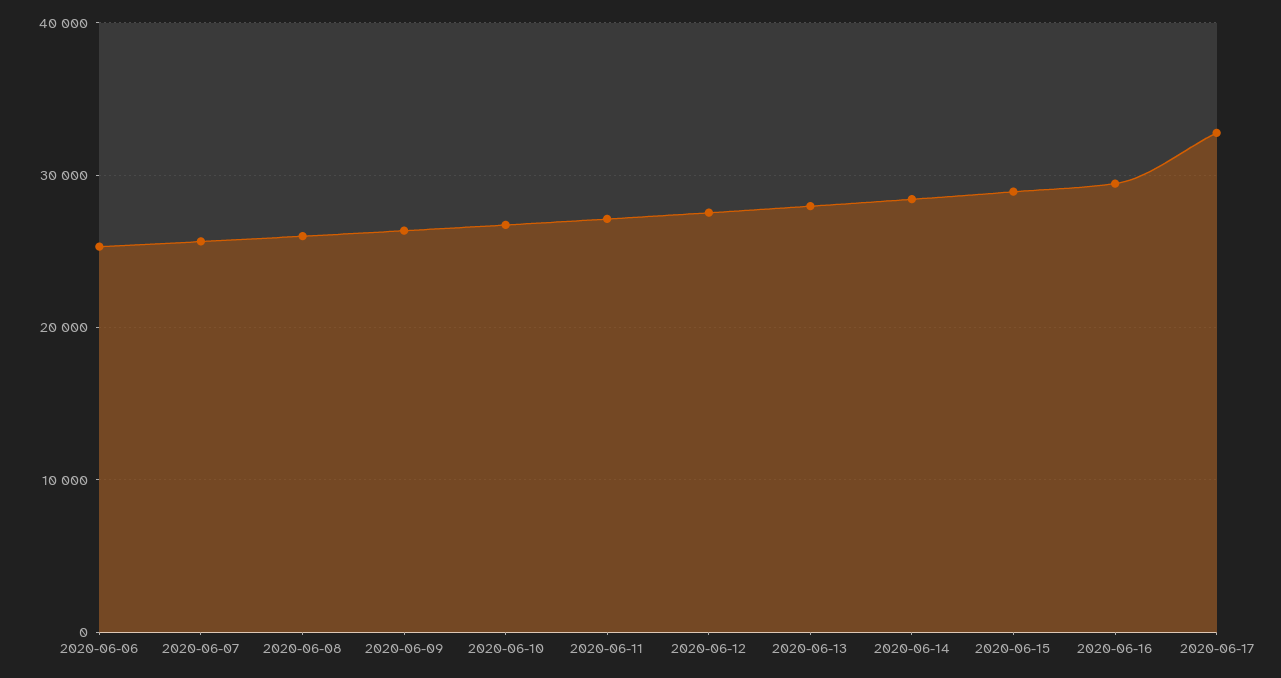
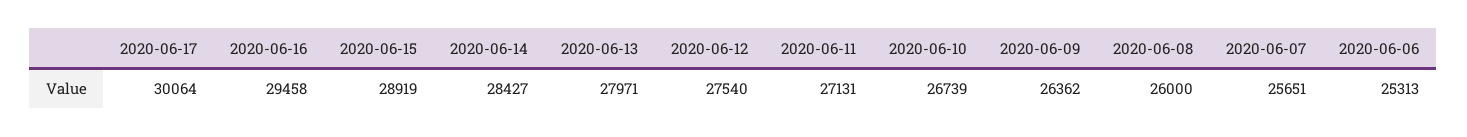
  {
    "2020-06-06": 25313,
    "2020-06-07": 25651,
    "2020-06-08": 26000,
    "2020-06-09": 26362,
    "2020-06-10": 26739,
    "2020-06-11": 27131,
    "2020-06-12": 27540,
    "2020-06-13": 27971,
    "2020-06-14": 28427,
    "2020-06-15": 28919,
    "2020-06-16": 29458,
-   "2020-06-17": 33000
+   "2020-06-17": 30064
  }

